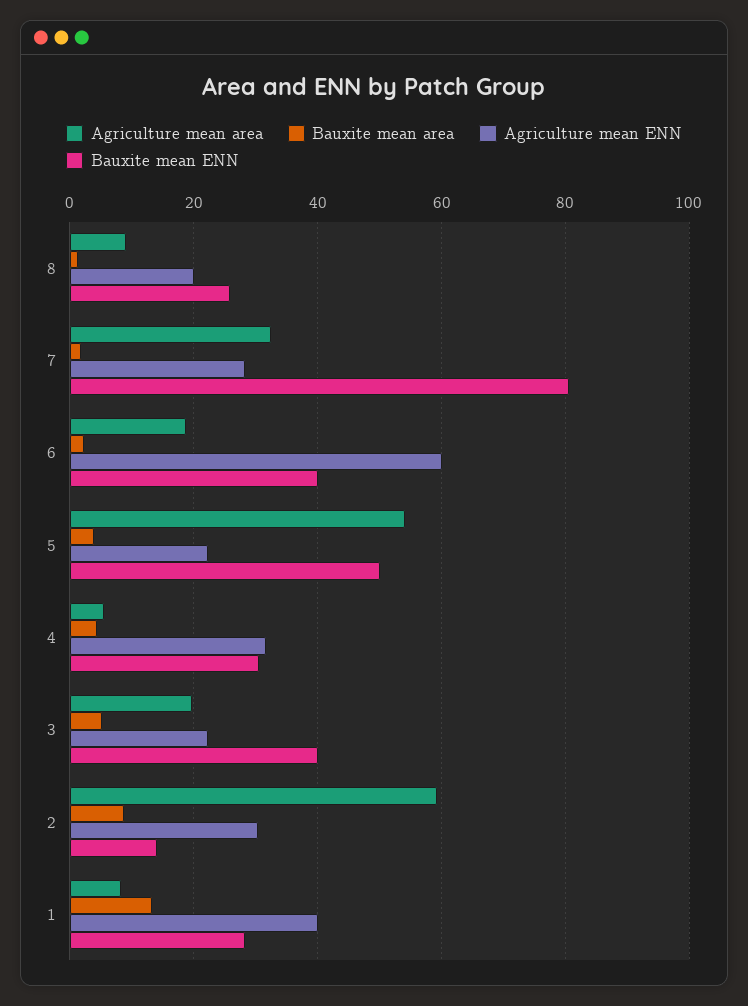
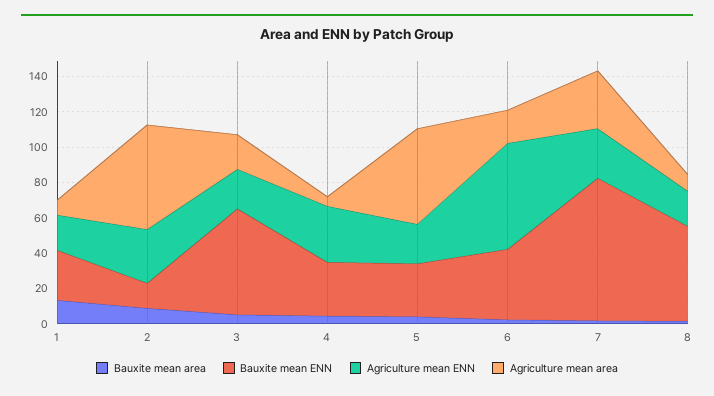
  {
    "Agriculture mean area": {
      "8": 10,
      "7": 32,
      "6": 18,
      "5": 54,
      "4": 6,
      "3": 20,
      "2": 60,
      "1": 8
    },
    "Bauxite mean area": {
      "8": 2,
      "7": 2,
      "6": 2,
      "5": 4,
      "4": 4,
      "3": 6,
      "2": 8,
      "1": 14
    },
    "Agriculture mean ENN": {
      "8": 20,
      "7": 28,
      "6": 60,
      "5": 22,
      "4": 32,
      "3": 22,
      "2": 30,
-     "1": 40
+     "1": 20
    },
    "Bauxite mean ENN": {
-     "8": 26,
+     "8": 55,
      "7": 80,
      "6": 40,
-     "5": 50,
+     "5": 30,
      "4": 30,
-     "3": 40,
+     "3": 60,
      "2": 14,
      "1": 28
    }
  }

